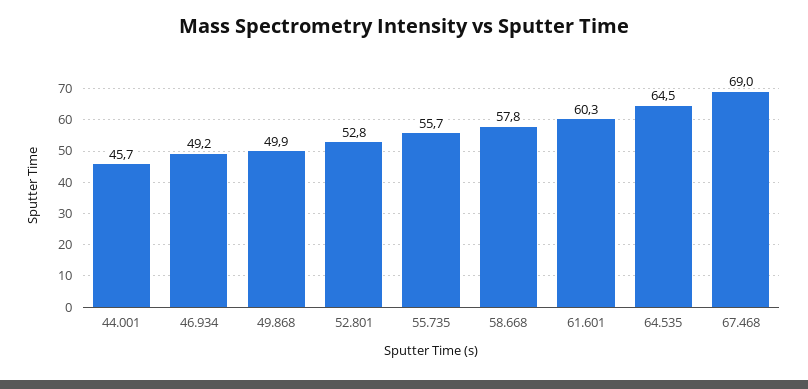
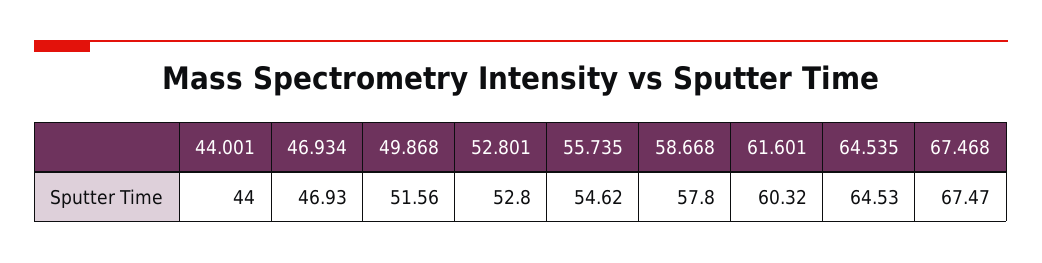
  {
-   "44.001": 45.7,
+   "44.001": 44,
-   "46.934": 49.2,
+   "46.934": 46.93,
-   "49.868": 49.9,
+   "49.868": 51.56,
    "52.801": 52.8,
-   "55.735": 55.7,
+   "55.735": 54.62,
    "58.668": 57.8,
    "61.601": 60.32,
    "64.535": 64.53,
-   "67.468": 69
+   "67.468": 67.47
  }

